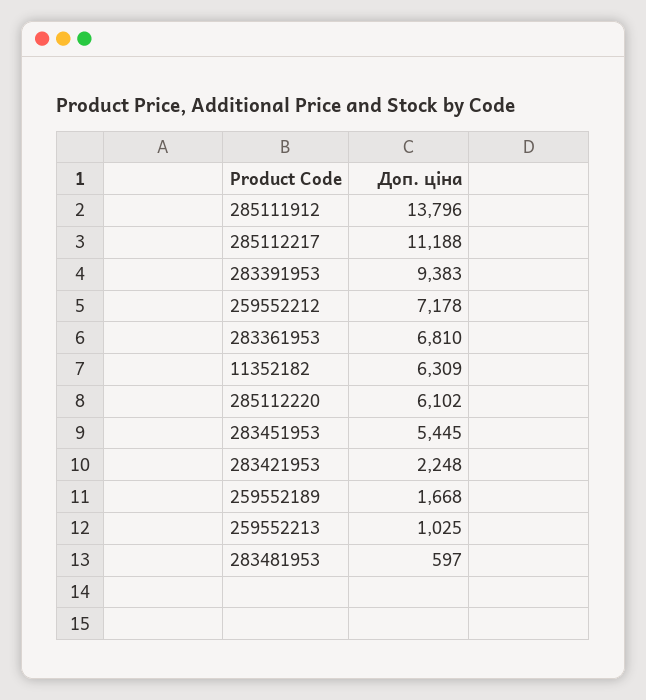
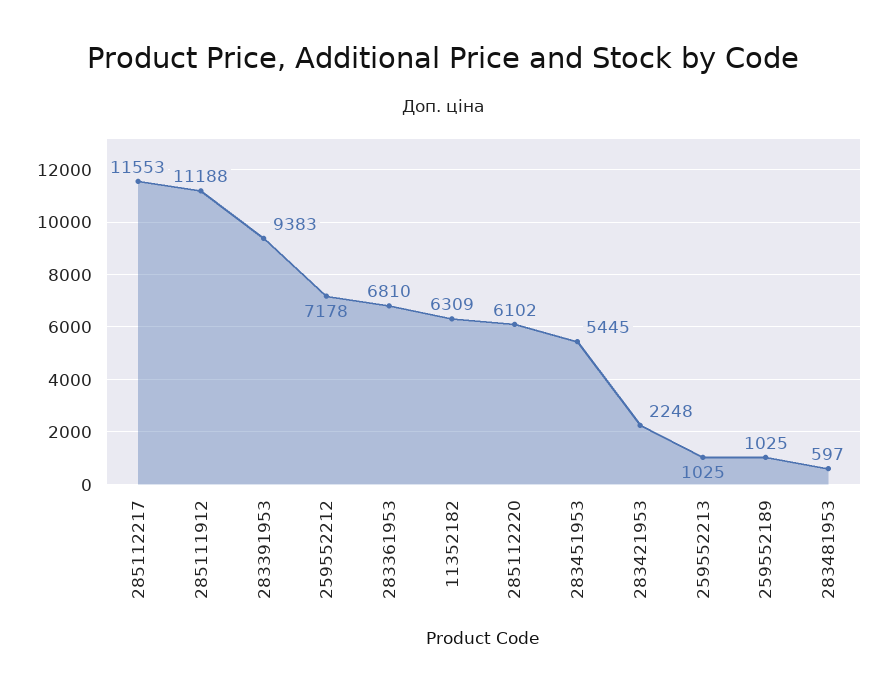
  {
-   "285111912": 13796,
+   "285111912": 11188,
-   "285112217": 11188,
+   "285112217": 11553,
    "283391953": 9383,
    "259552212": 7178,
    "283361953": 6810,
    "11352182": 6309,
    "285112220": 6102,
    "283451953": 5445,
    "283421953": 2248,
-   "259552189": 1668,
+   "259552189": 1025,
    "259552213": 1025,
    "283481953": 597
  }

